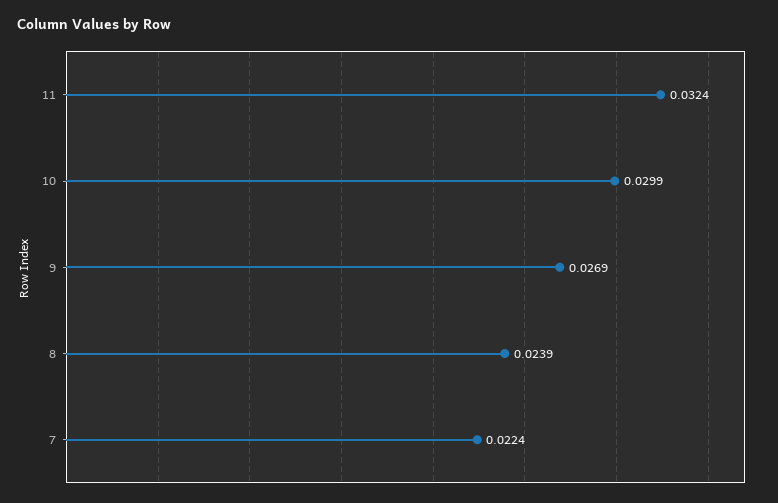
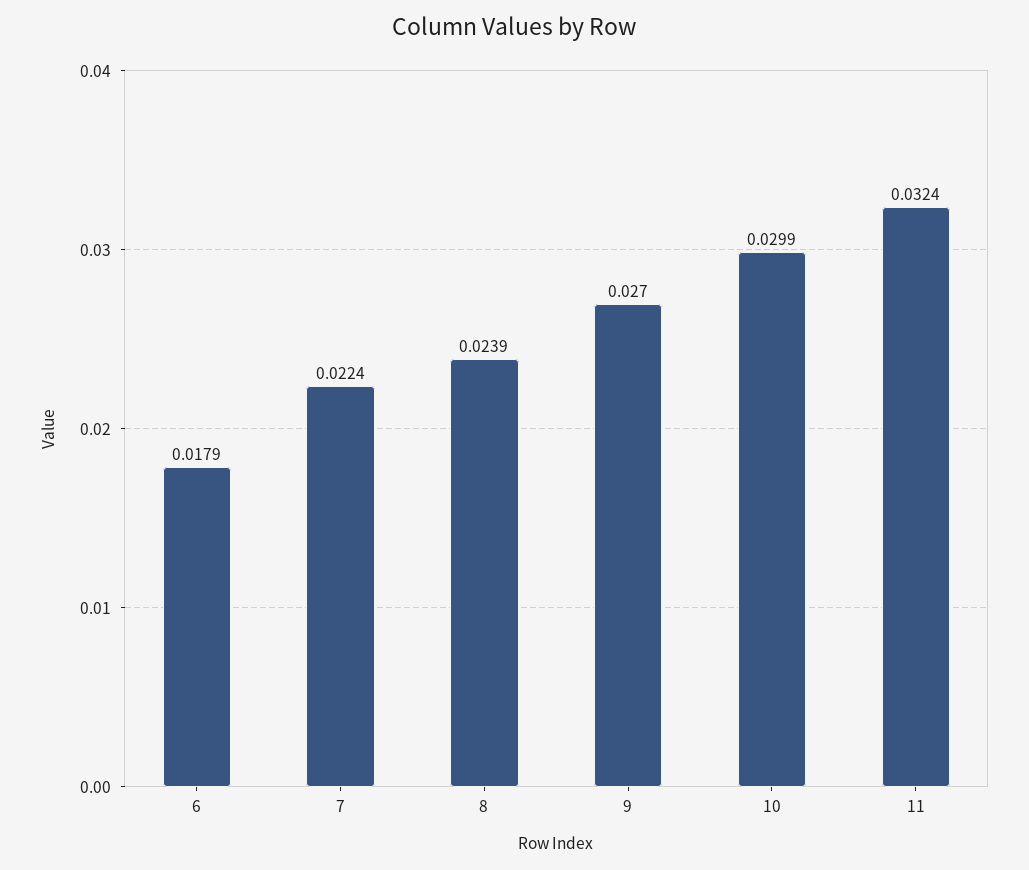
  {
    "11": 0.0324,
    "10": 0.0299,
-   "9": 0.0269,
+   "9": 0.027,
    "8": 0.0239,
-   "7": 0.0224
+   "7": 0.0224,
+   "6": 0.0179
  }

